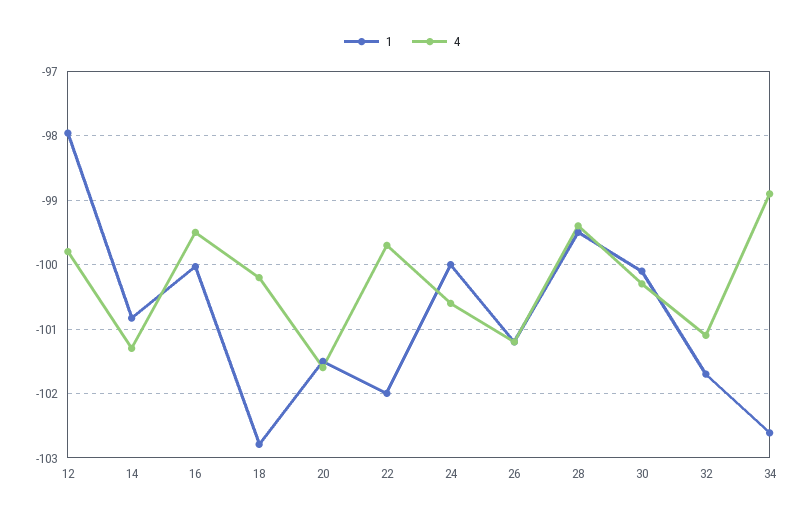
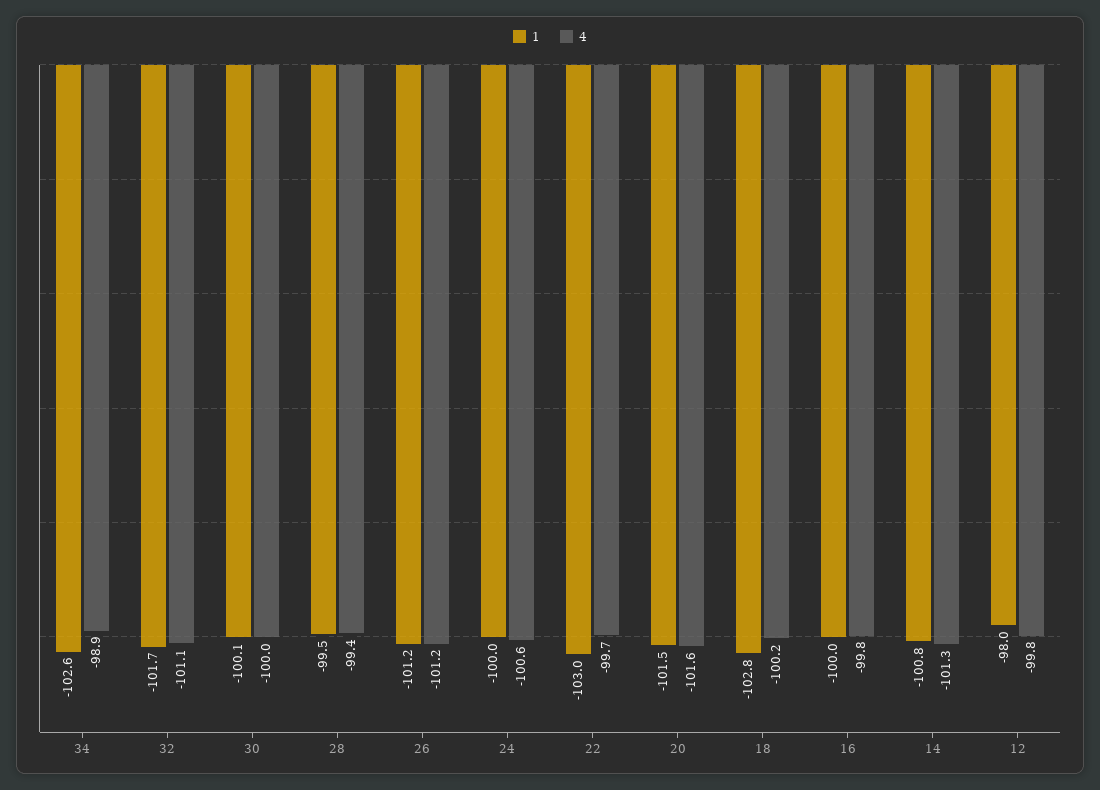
  {
    "1": {
      "12": -98,
      "14": -100.8,
      "16": -100,
      "18": -102.8,
      "20": -101.5,
-     "22": -102,
+     "22": -103,
      "24": -100,
      "26": -101.2,
      "28": -99.5,
      "30": -100.1,
      "32": -101.7,
      "34": -102.6
    },
    "4": {
      "12": -99.8,
      "14": -101.3,
-     "16": -99.5,
+     "16": -99.8,
      "18": -100.2,
      "20": -101.6,
      "22": -99.7,
      "24": -100.6,
      "26": -101.2,
      "28": -99.4,
-     "30": -100.3,
+     "30": -100,
      "32": -101.1,
      "34": -98.9
    }
  }

